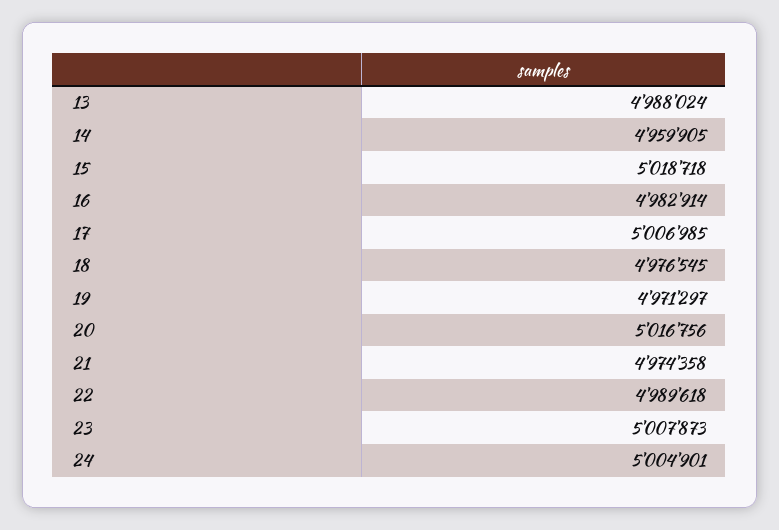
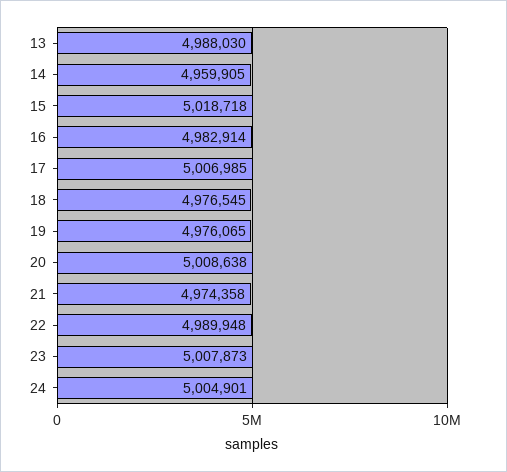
  {
-   "13": 4988024,
+   "13": 4988030,
    "14": 4959905,
    "15": 5018718,
    "16": 4982914,
    "17": 5006985,
    "18": 4976545,
-   "19": 4971297,
+   "19": 4976065,
-   "20": 5016756,
+   "20": 5008638,
    "21": 4974358,
-   "22": 4989618,
+   "22": 4989948,
    "23": 5007873,
    "24": 5004901
  }

